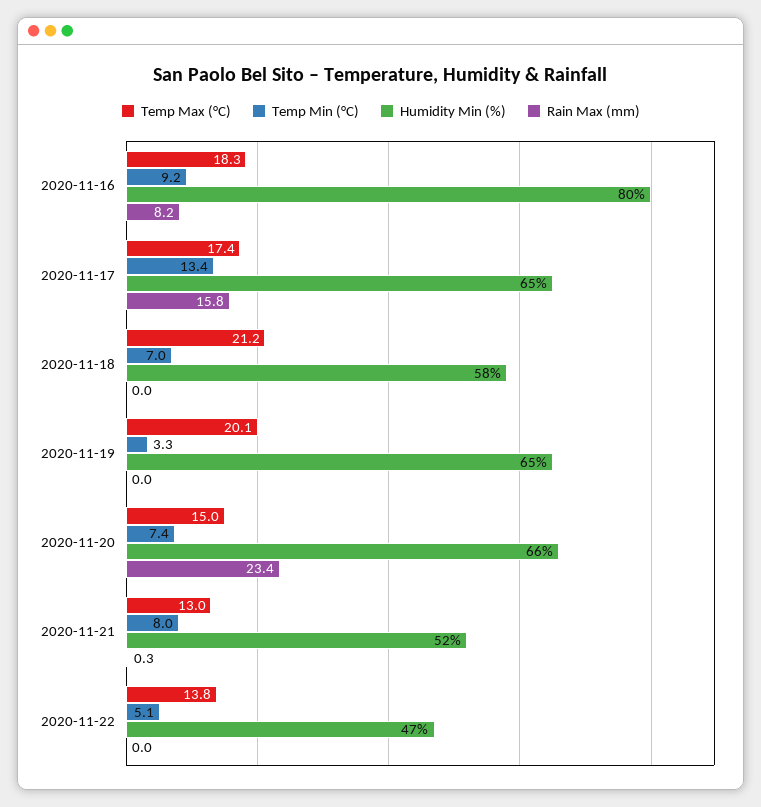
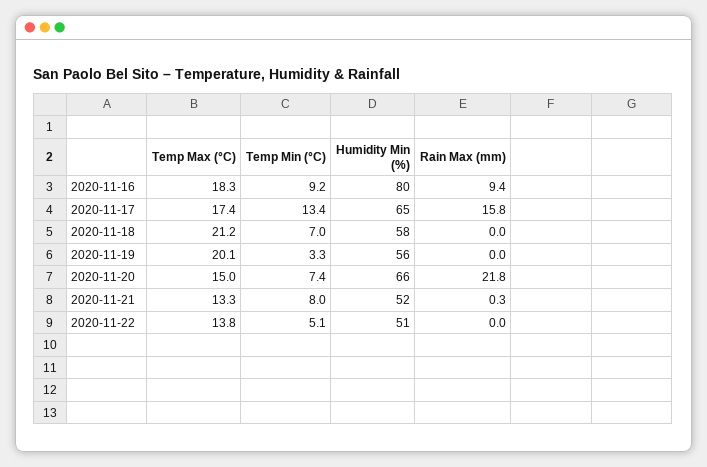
  {
    "Temp Max (°C)": {
      "2020-11-16": 18.3,
      "2020-11-17": 17.4,
      "2020-11-18": 21.2,
      "2020-11-19": 20.1,
      "2020-11-20": 15,
-     "2020-11-21": 13,
+     "2020-11-21": 13.3,
      "2020-11-22": 13.8
    },
    "Temp Min (°C)": {
      "2020-11-16": 9.2,
      "2020-11-17": 13.4,
      "2020-11-18": 7,
      "2020-11-19": 3.3,
      "2020-11-20": 7.4,
      "2020-11-21": 8,
      "2020-11-22": 5.1
    },
    "Humidity Min (%)": {
      "2020-11-16": 80,
      "2020-11-17": 65,
      "2020-11-18": 58,
-     "2020-11-19": 65,
+     "2020-11-19": 56,
      "2020-11-20": 66,
      "2020-11-21": 52,
-     "2020-11-22": 47
+     "2020-11-22": 51
    },
    "Rain Max (mm)": {
-     "2020-11-16": 8.2,
+     "2020-11-16": 9.4,
      "2020-11-17": 15.8,
      "2020-11-18": 0,
      "2020-11-19": 0,
-     "2020-11-20": 23.4,
+     "2020-11-20": 21.8,
      "2020-11-21": 0.3,
      "2020-11-22": 0
    }
  }

